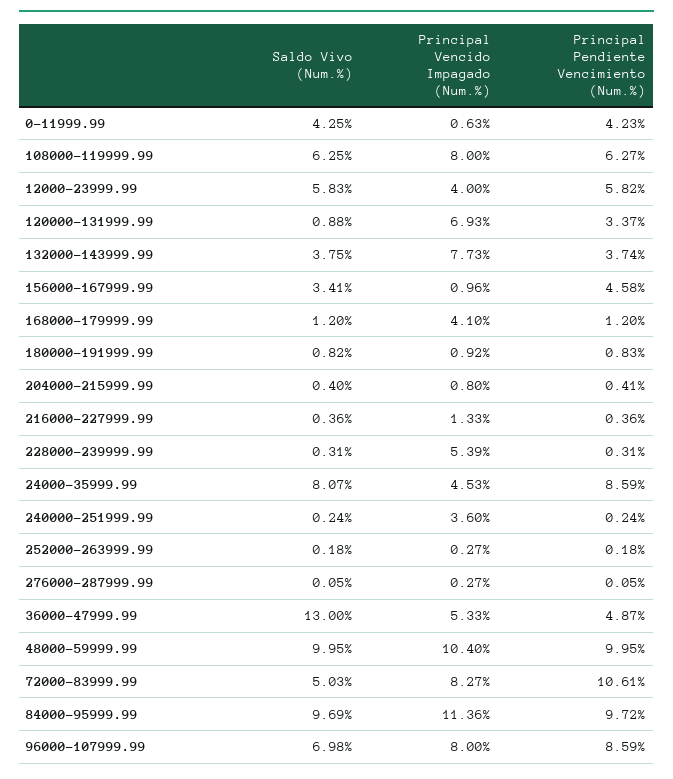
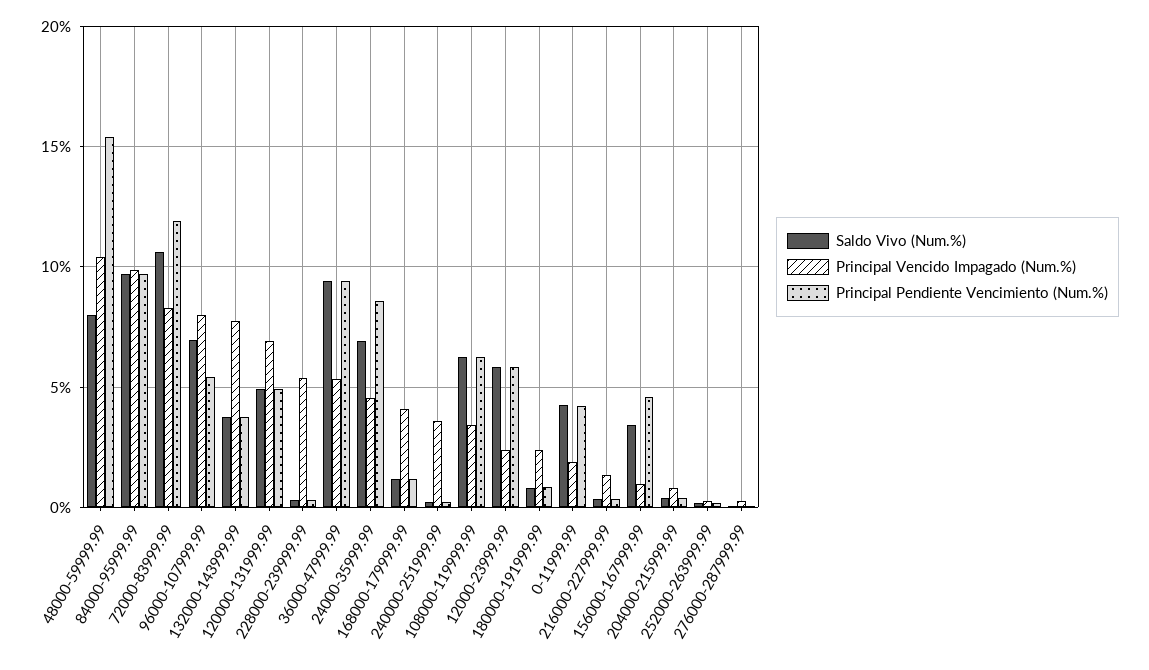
  {
    "Saldo Vivo (Num.%)": {
      "0-11999.99": 4.25,
      "108000-119999.99": 6.25,
      "12000-23999.99": 5.83,
-     "120000-131999.99": 0.88,
+     "120000-131999.99": 5,
      "132000-143999.99": 3.75,
      "156000-167999.99": 3.41,
      "168000-179999.99": 1.2,
      "180000-191999.99": 0.82,
      "204000-215999.99": 0.4,
      "216000-227999.99": 0.36,
      "228000-239999.99": 0.31,
-     "24000-35999.99": 8.07,
+     "24000-35999.99": 7,
      "240000-251999.99": 0.24,
      "252000-263999.99": 0.18,
      "276000-287999.99": 0.05,
-     "36000-47999.99": 13,
+     "36000-47999.99": 9.5,
-     "48000-59999.99": 9.95,
+     "48000-59999.99": 8,
-     "72000-83999.99": 5.03,
+     "72000-83999.99": 10.5,
      "84000-95999.99": 9.69,
      "96000-107999.99": 6.98
    },
    "Principal Vencido Impagado (Num.%)": {
-     "0-11999.99": 0.63,
+     "0-11999.99": 2,
-     "108000-119999.99": 8,
+     "108000-119999.99": 3.5,
-     "12000-23999.99": 4,
+     "12000-23999.99": 2.5,
      "120000-131999.99": 6.93,
      "132000-143999.99": 7.73,
      "156000-167999.99": 0.96,
      "168000-179999.99": 4.1,
-     "180000-191999.99": 0.92,
+     "180000-191999.99": 2.5,
      "204000-215999.99": 0.8,
      "216000-227999.99": 1.33,
      "228000-239999.99": 5.39,
      "24000-35999.99": 4.53,
      "240000-251999.99": 3.6,
      "252000-263999.99": 0.27,
      "276000-287999.99": 0.27,
      "36000-47999.99": 5.33,
      "48000-59999.99": 10.4,
      "72000-83999.99": 8.27,
-     "84000-95999.99": 11.36,
+     "84000-95999.99": 10,
      "96000-107999.99": 8
    },
    "Principal Pendiente Vencimiento (Num.%)": {
      "0-11999.99": 4.23,
      "108000-119999.99": 6.27,
      "12000-23999.99": 5.82,
-     "120000-131999.99": 3.37,
+     "120000-131999.99": 5,
      "132000-143999.99": 3.74,
      "156000-167999.99": 4.58,
      "168000-179999.99": 1.2,
      "180000-191999.99": 0.83,
      "204000-215999.99": 0.41,
      "216000-227999.99": 0.36,
      "228000-239999.99": 0.31,
      "24000-35999.99": 8.59,
      "240000-251999.99": 0.24,
      "252000-263999.99": 0.18,
      "276000-287999.99": 0.05,
-     "36000-47999.99": 4.87,
+     "36000-47999.99": 9.5,
-     "48000-59999.99": 9.95,
+     "48000-59999.99": 15.5,
-     "72000-83999.99": 10.61,
+     "72000-83999.99": 12,
      "84000-95999.99": 9.72,
-     "96000-107999.99": 8.59
+     "96000-107999.99": 5.5
    }
  }

